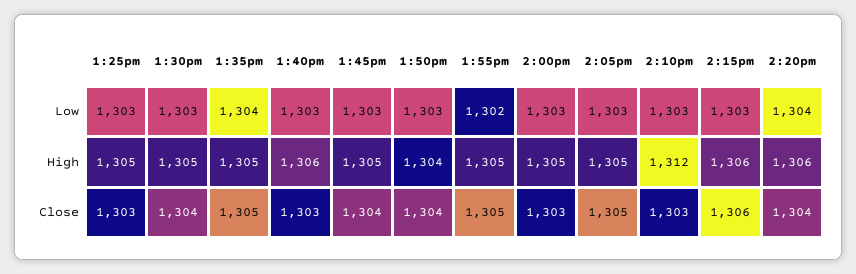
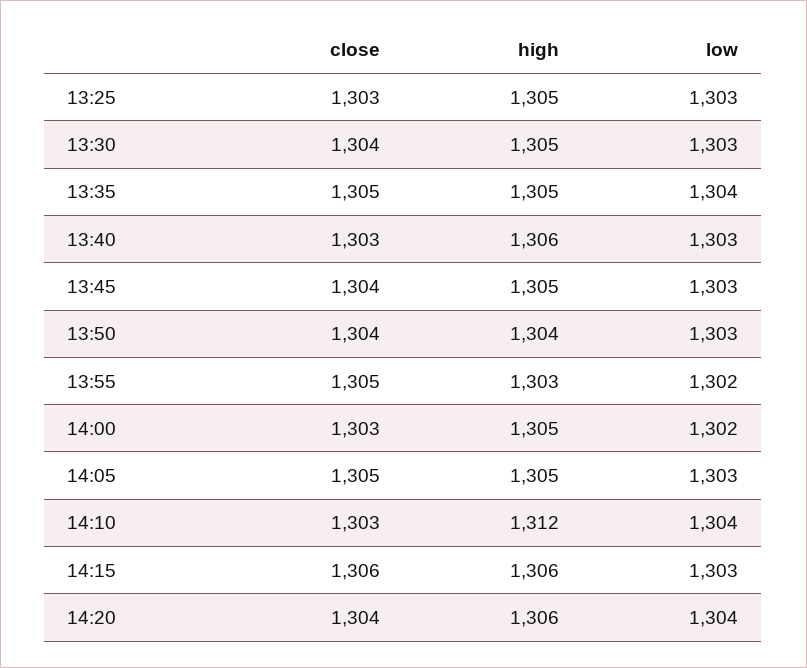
  {
    "1:25pm": {
      "Low": 1303,
      "High": 1305,
      "Close": 1303
    },
    "1:30pm": {
      "Low": 1303,
      "High": 1305,
      "Close": 1304
    },
    "1:35pm": {
      "Low": 1304,
      "High": 1305,
      "Close": 1305
    },
    "1:40pm": {
      "Low": 1303,
      "High": 1306,
      "Close": 1303
    },
    "1:45pm": {
      "Low": 1303,
      "High": 1305,
      "Close": 1304
    },
    "1:50pm": {
      "Low": 1303,
      "High": 1304,
      "Close": 1304
    },
    "1:55pm": {
      "Low": 1302,
-     "High": 1305,
+     "High": 1303,
      "Close": 1305
    },
    "2:00pm": {
-     "Low": 1303,
+     "Low": 1302,
      "High": 1305,
      "Close": 1303
    },
    "2:05pm": {
      "Low": 1303,
      "High": 1305,
      "Close": 1305
    },
    "2:10pm": {
-     "Low": 1303,
+     "Low": 1304,
      "High": 1312,
      "Close": 1303
    },
    "2:15pm": {
      "Low": 1303,
      "High": 1306,
      "Close": 1306
    },
    "2:20pm": {
      "Low": 1304,
      "High": 1306,
      "Close": 1304
    }
  }

